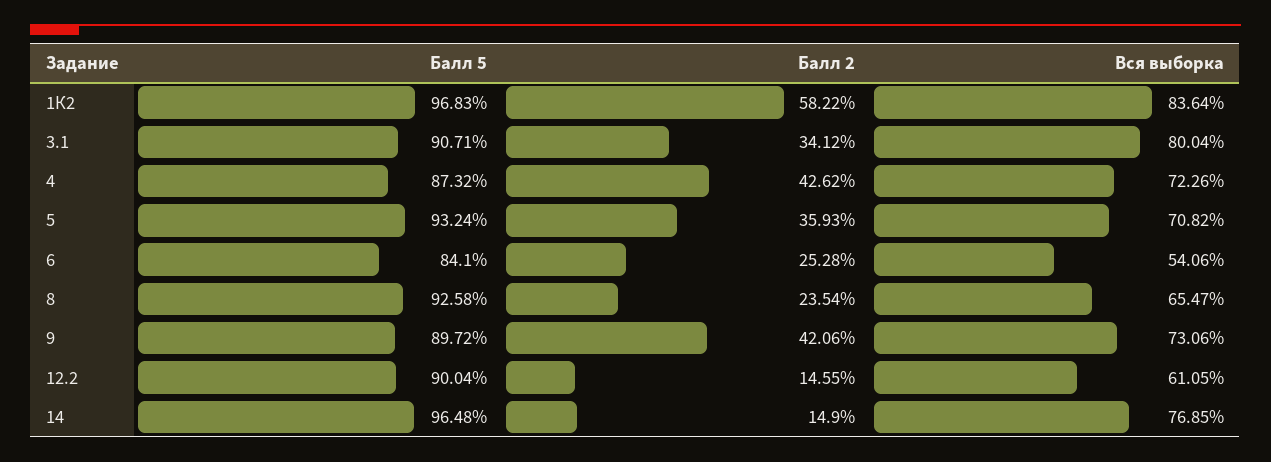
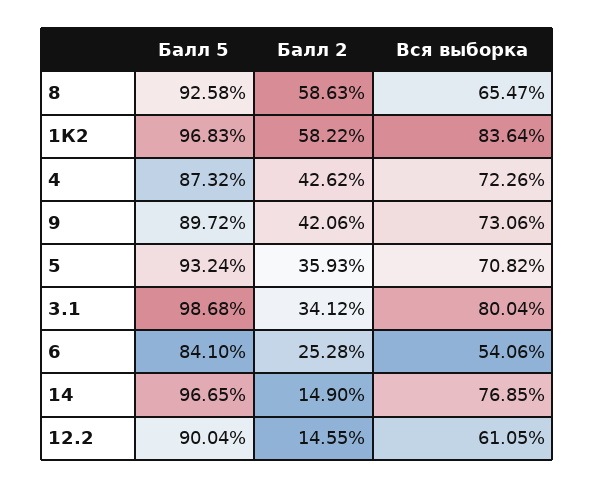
  {
    "Балл 5": {
      "1К2": 96.83,
-     "3.1": 90.71,
+     "3.1": 98.68,
      "4": 87.32,
      "5": 93.24,
      "6": 84.1,
      "8": 92.58,
      "9": 89.72,
      "12.2": 90.04,
-     "14": 96.48
+     "14": 96.65
    },
    "Балл 2": {
      "1К2": 58.22,
      "3.1": 34.12,
      "4": 42.62,
      "5": 35.93,
      "6": 25.28,
-     "8": 23.54,
+     "8": 58.63,
      "9": 42.06,
      "12.2": 14.55,
      "14": 14.9
    },
    "Вся выборка": {
      "1К2": 83.64,
      "3.1": 80.04,
      "4": 72.26,
      "5": 70.82,
      "6": 54.06,
      "8": 65.47,
      "9": 73.06,
      "12.2": 61.05,
      "14": 76.85
    }
  }

